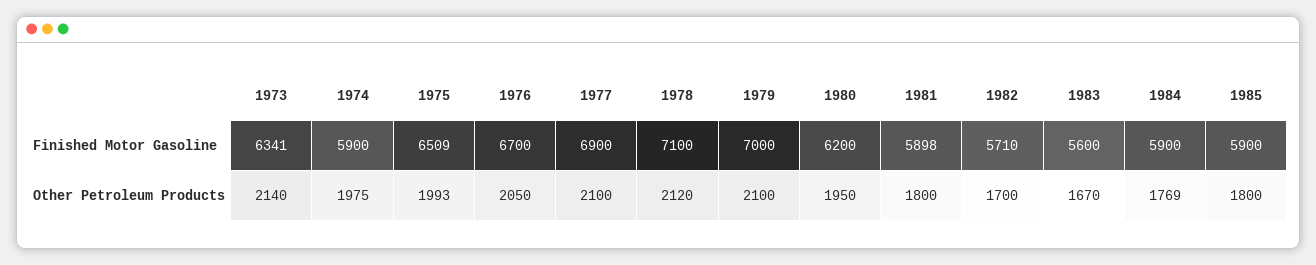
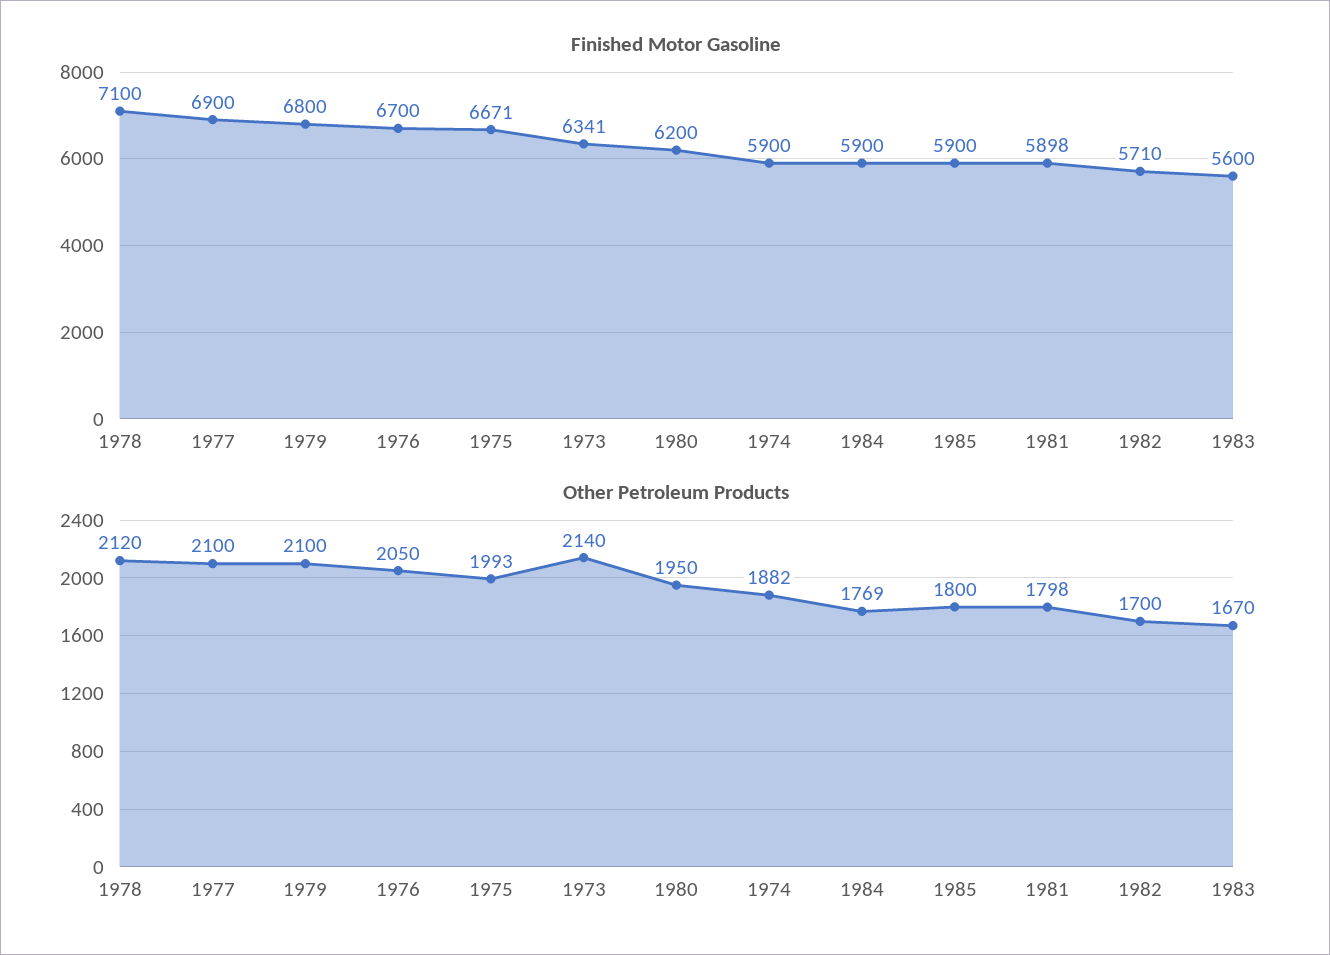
  {
    "Finished Motor Gasoline": {
      "1973": 6341,
      "1974": 5900,
-     "1975": 6509,
+     "1975": 6671,
      "1976": 6700,
      "1977": 6900,
      "1978": 7100,
-     "1979": 7000,
+     "1979": 6800,
      "1980": 6200,
      "1981": 5898,
      "1982": 5710,
      "1983": 5600,
      "1984": 5900,
      "1985": 5900
    },
    "Other Petroleum Products": {
      "1973": 2140,
-     "1974": 1975,
+     "1974": 1882,
      "1975": 1993,
      "1976": 2050,
      "1977": 2100,
      "1978": 2120,
      "1979": 2100,
      "1980": 1950,
-     "1981": 1800,
+     "1981": 1798,
      "1982": 1700,
      "1983": 1670,
      "1984": 1769,
      "1985": 1800
    }
  }

